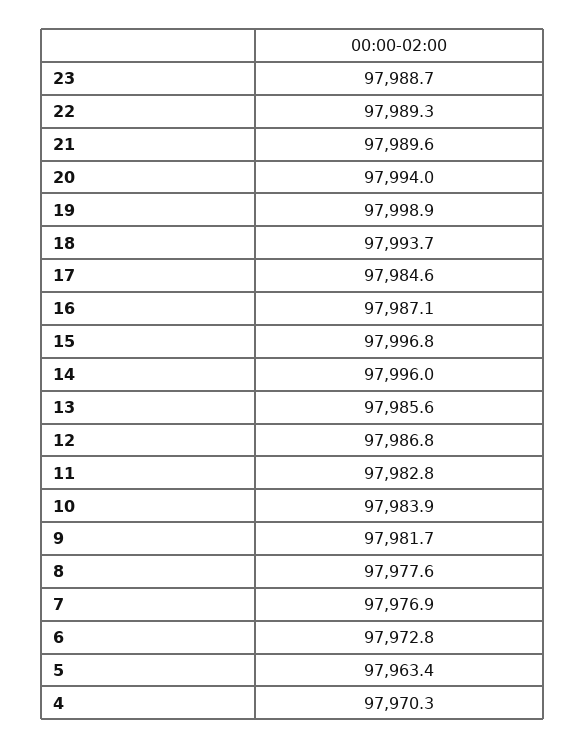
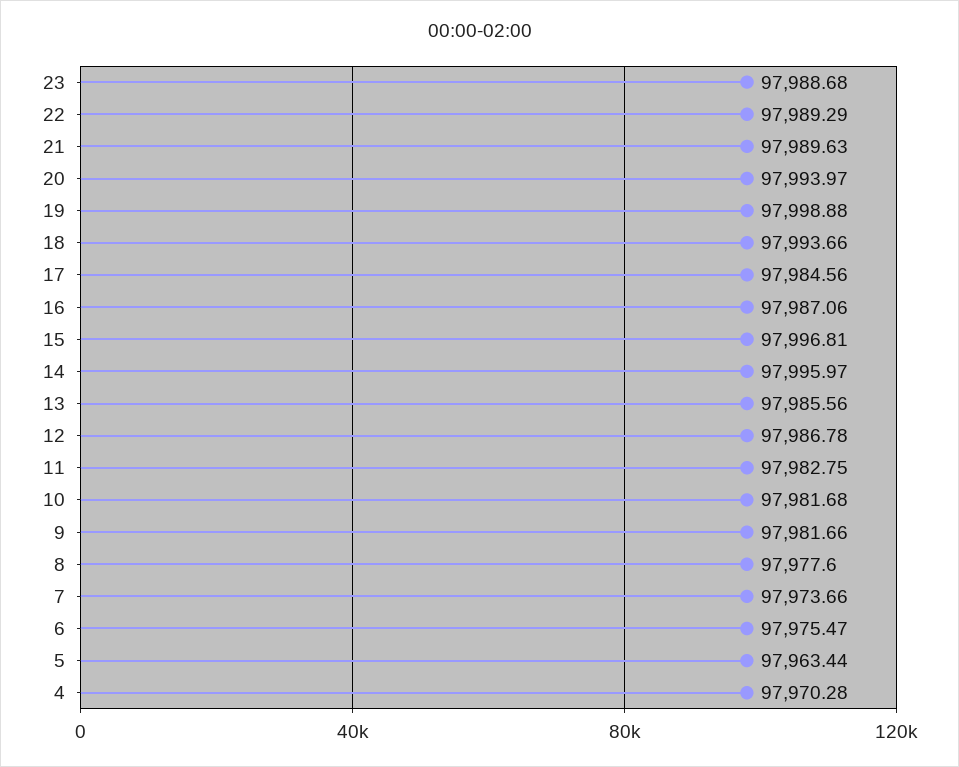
  {
    "23": 97988.68,
    "22": 97989.29,
    "21": 97989.63,
    "20": 97993.97,
    "19": 97998.88,
    "18": 97993.66,
    "17": 97984.56,
    "16": 97987.06,
    "15": 97996.81,
    "14": 97995.97,
    "13": 97985.56,
    "12": 97986.78,
    "11": 97982.75,
-   "10": 97983.9,
+   "10": 97981.68,
    "9": 97981.66,
    "8": 97977.6,
-   "7": 97976.9,
+   "7": 97973.66,
-   "6": 97972.8,
+   "6": 97975.47,
    "5": 97963.44,
    "4": 97970.28
  }

